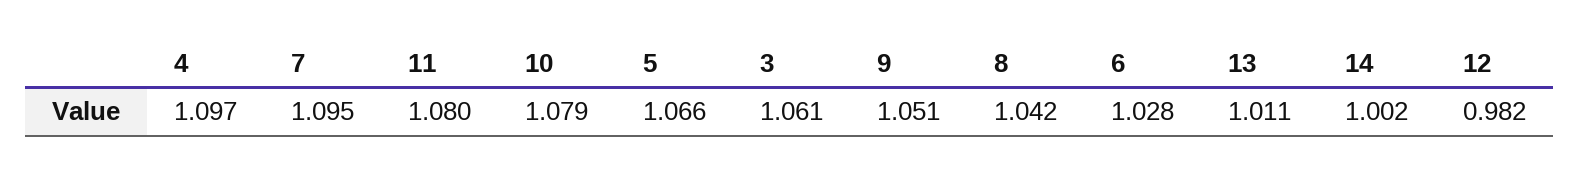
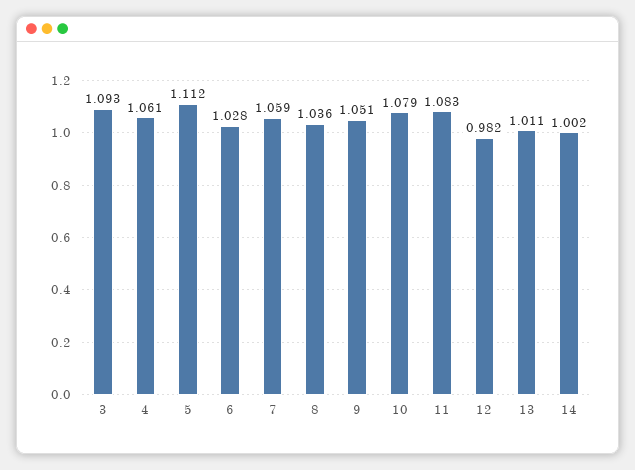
  {
-   "4": 1.097,
+   "4": 1.061,
-   "7": 1.095,
+   "7": 1.059,
-   "11": 1.08,
+   "11": 1.083,
    "10": 1.079,
-   "5": 1.066,
+   "5": 1.112,
-   "3": 1.061,
+   "3": 1.093,
    "9": 1.051,
-   "8": 1.042,
+   "8": 1.036,
    "6": 1.028,
    "13": 1.011,
    "14": 1.002,
    "12": 0.982
  }

